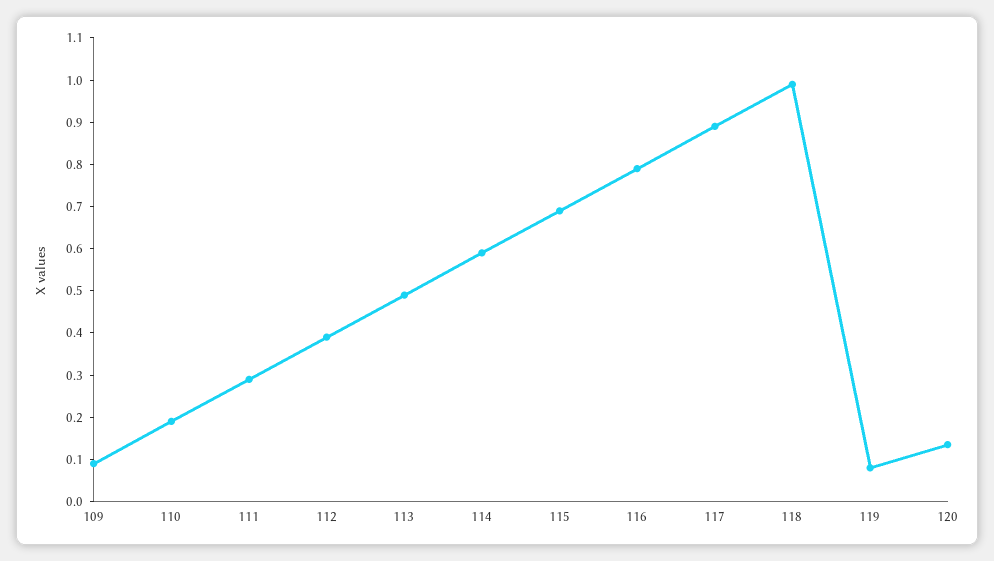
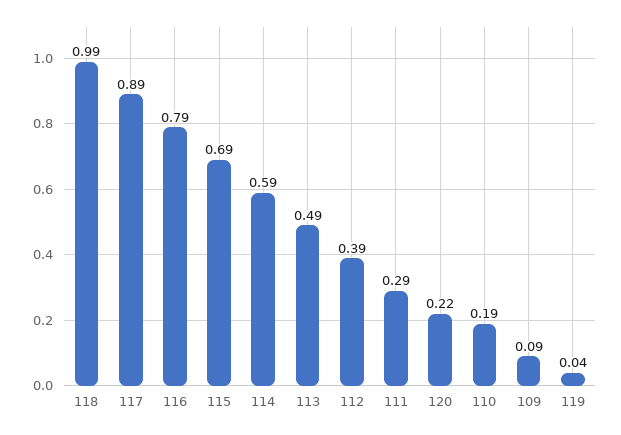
  {
    "109": 0.09,
    "110": 0.19,
    "111": 0.29,
    "112": 0.39,
    "113": 0.49,
    "114": 0.59,
    "115": 0.69,
    "116": 0.79,
    "117": 0.89,
    "118": 0.99,
-   "119": 0.08,
+   "119": 0.04,
-   "120": 0.14
+   "120": 0.22
  }

